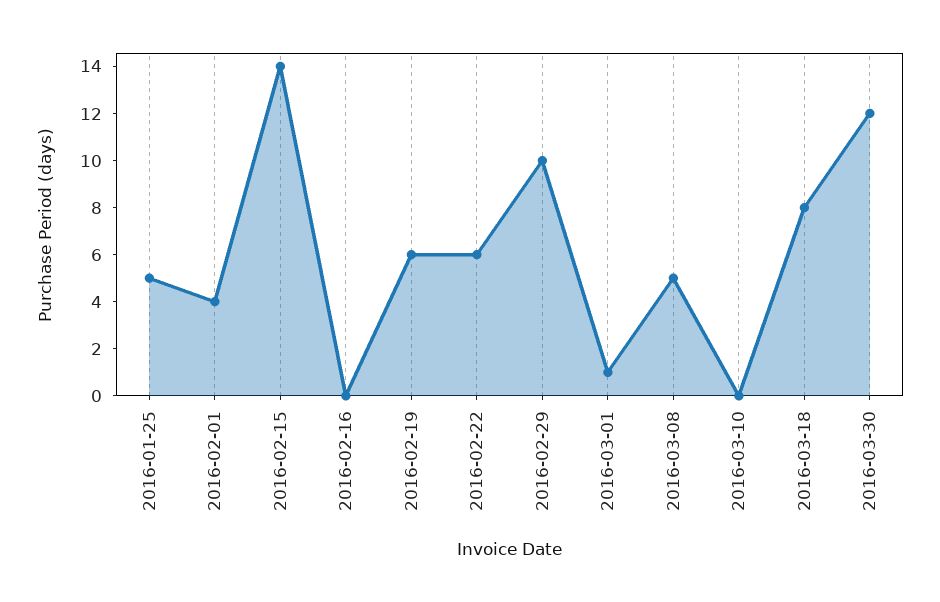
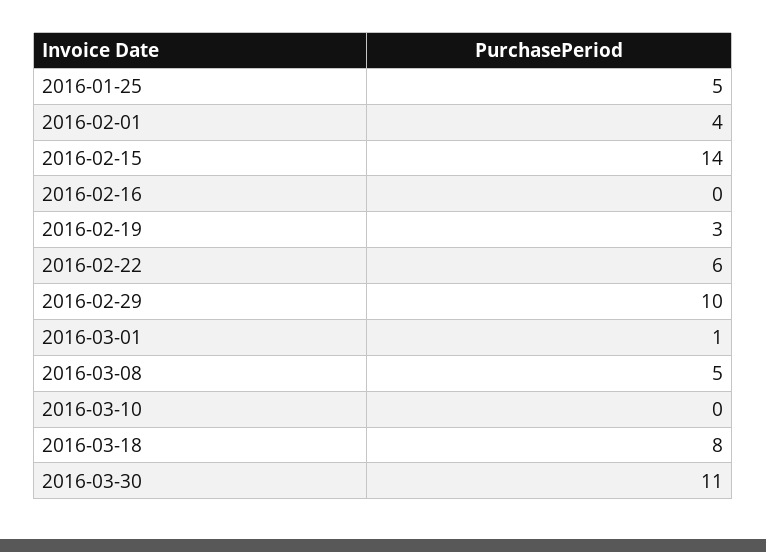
  {
    "2016-01-25": 5,
    "2016-02-01": 4,
    "2016-02-15": 14,
    "2016-02-16": 0,
-   "2016-02-19": 6,
+   "2016-02-19": 3,
    "2016-02-22": 6,
    "2016-02-29": 10,
    "2016-03-01": 1,
    "2016-03-08": 5,
    "2016-03-10": 0,
    "2016-03-18": 8,
-   "2016-03-30": 12
+   "2016-03-30": 11
  }

